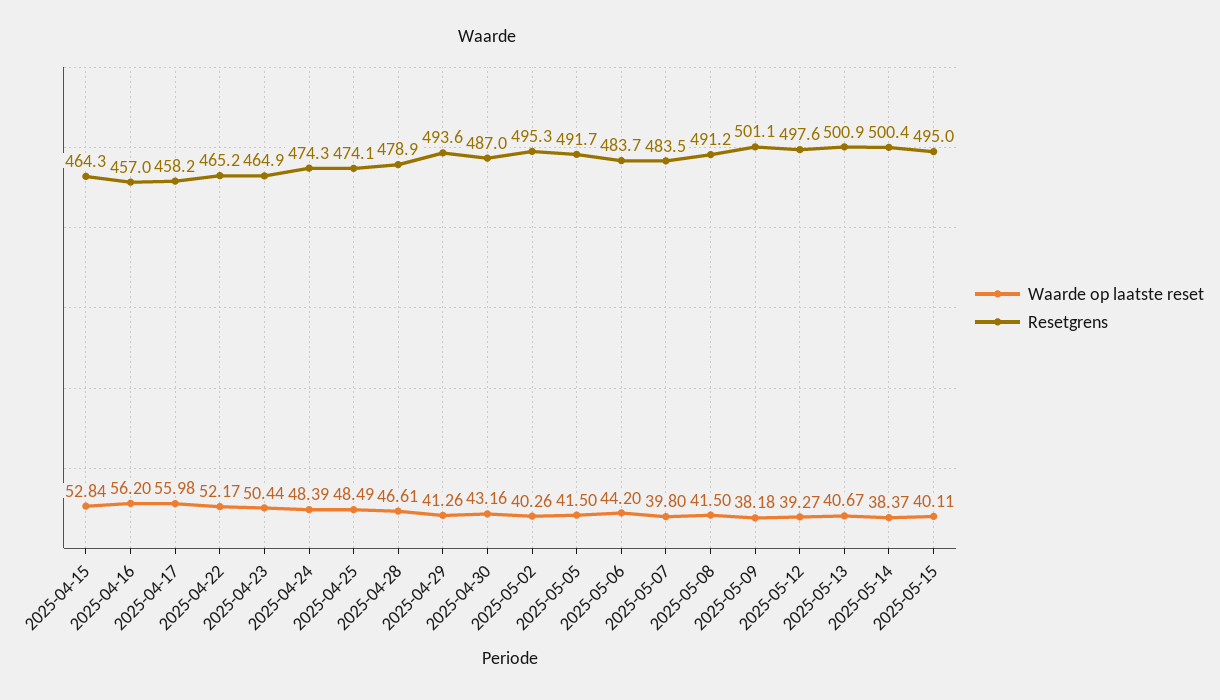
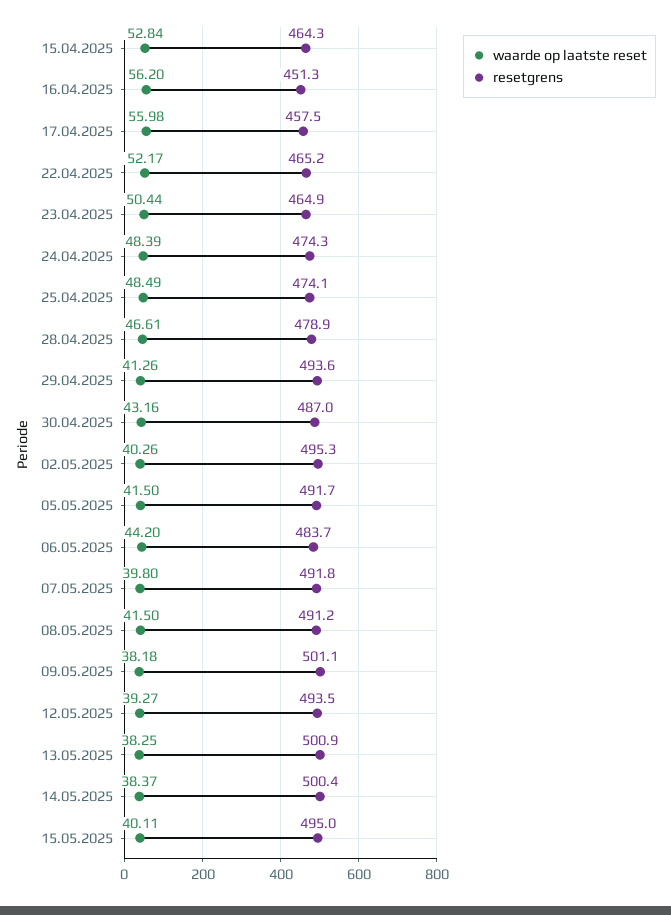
  {
    "Waarde op laatste reset": {
      "2025-04-15": 52.84,
      "2025-04-16": 56.2,
      "2025-04-17": 55.98,
      "2025-04-22": 52.17,
      "2025-04-23": 50.44,
      "2025-04-24": 48.39,
      "2025-04-25": 48.49,
      "2025-04-28": 46.61,
      "2025-04-29": 41.26,
      "2025-04-30": 43.16,
      "2025-05-02": 40.26,
      "2025-05-05": 41.5,
      "2025-05-06": 44.2,
      "2025-05-07": 39.8,
      "2025-05-08": 41.5,
      "2025-05-09": 38.18,
      "2025-05-12": 39.27,
-     "2025-05-13": 40.67,
+     "2025-05-13": 38.25,
      "2025-05-14": 38.37,
      "2025-05-15": 40.11
    },
    "Resetgrens": {
      "2025-04-15": 464.3,
-     "2025-04-16": 457,
+     "2025-04-16": 451.3,
-     "2025-04-17": 458.2,
+     "2025-04-17": 457.5,
      "2025-04-22": 465.2,
      "2025-04-23": 464.9,
      "2025-04-24": 474.3,
      "2025-04-25": 474.1,
      "2025-04-28": 478.9,
      "2025-04-29": 493.6,
      "2025-04-30": 487,
      "2025-05-02": 495.3,
      "2025-05-05": 491.7,
      "2025-05-06": 483.7,
-     "2025-05-07": 483.5,
+     "2025-05-07": 491.8,
      "2025-05-08": 491.2,
      "2025-05-09": 501.1,
-     "2025-05-12": 497.6,
+     "2025-05-12": 493.5,
      "2025-05-13": 500.9,
      "2025-05-14": 500.4,
      "2025-05-15": 495
    }
  }

